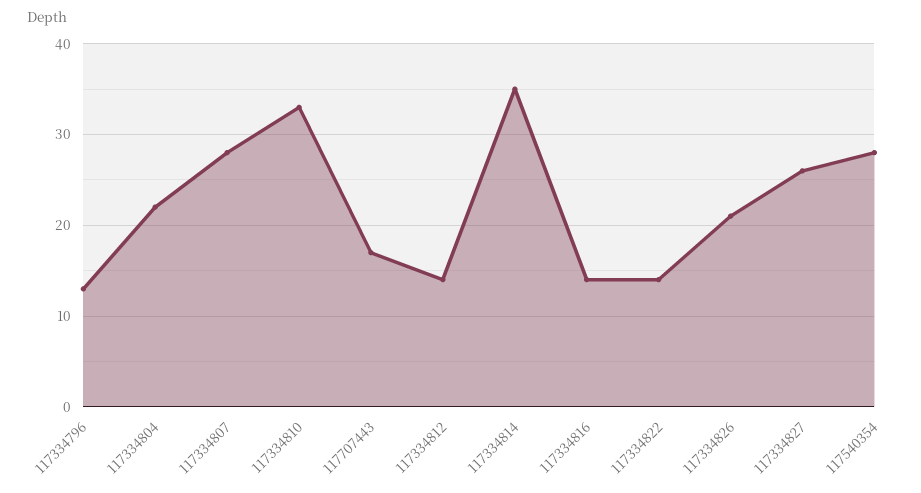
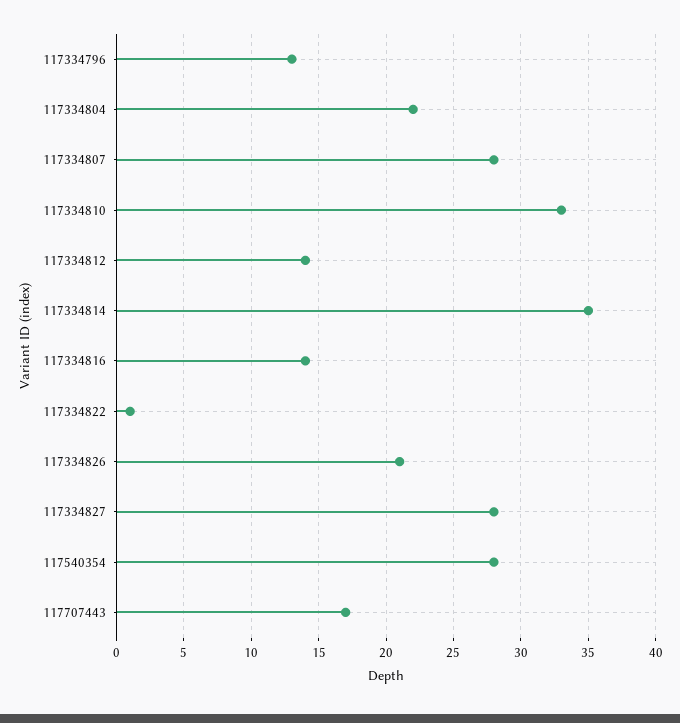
  {
    "117334796": 13,
    "117334804": 22,
    "117334807": 28,
    "117334810": 33,
    "117707443": 17,
    "117334812": 14,
    "117334814": 35,
    "117334816": 14,
-   "117334822": 14,
+   "117334822": 1,
    "117334826": 21,
-   "117334827": 26,
+   "117334827": 28,
    "117540354": 28
  }

